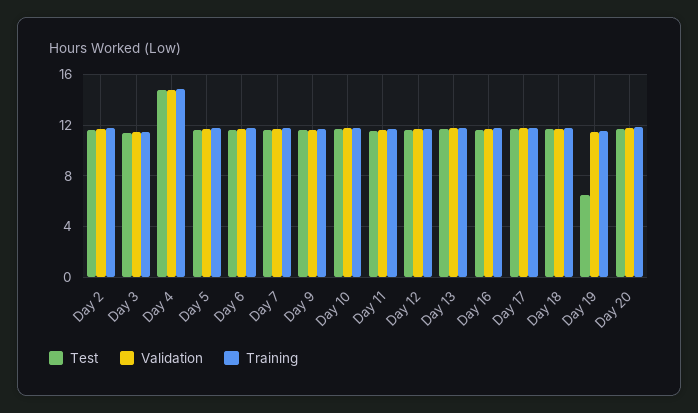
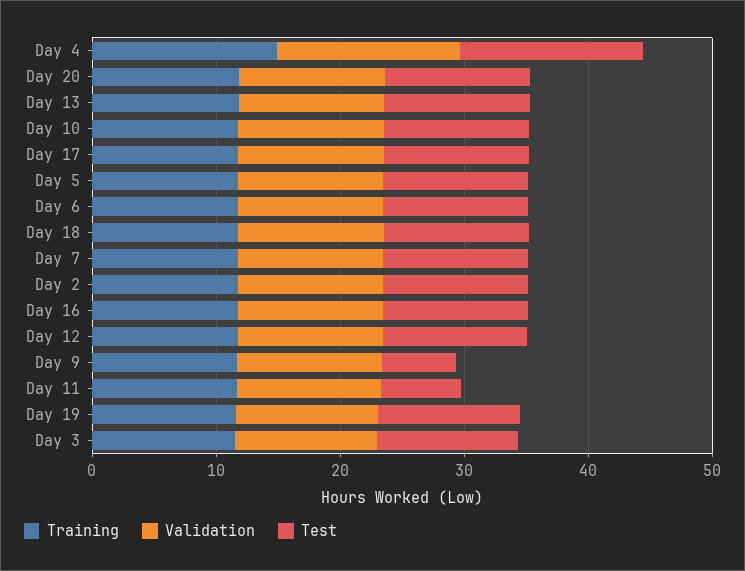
  {
    "Test": {
      "Day 2": 11.5,
      "Day 3": 11.5,
      "Day 4": 15,
      "Day 5": 11.5,
      "Day 6": 11.5,
      "Day 7": 11.5,
-     "Day 9": 11.5,
+     "Day 9": 6,
      "Day 10": 11.5,
-     "Day 11": 11.5,
+     "Day 11": 6,
      "Day 12": 11.5,
      "Day 13": 11.5,
      "Day 16": 11.5,
      "Day 17": 11.5,
      "Day 18": 11.5,
-     "Day 19": 6.5,
+     "Day 19": 12,
      "Day 20": 11.5
    },
    "Validation": {
      "Day 2": 11.5,
      "Day 3": 11.5,
      "Day 4": 15,
      "Day 5": 11.5,
      "Day 6": 11.5,
      "Day 7": 11.5,
      "Day 9": 11.5,
      "Day 10": 12,
      "Day 11": 11.5,
      "Day 12": 11.5,
      "Day 13": 12,
      "Day 16": 11.5,
      "Day 17": 11.5,
      "Day 18": 11.5,
      "Day 19": 11.5,
      "Day 20": 12
    },
    "Training": {
      "Day 2": 12,
      "Day 3": 11.5,
      "Day 4": 15,
      "Day 5": 12,
      "Day 6": 12,
      "Day 7": 12,
      "Day 9": 11.5,
      "Day 10": 12,
      "Day 11": 11.5,
      "Day 12": 11.5,
      "Day 13": 12,
      "Day 16": 12,
      "Day 17": 12,
      "Day 18": 12,
      "Day 19": 11.5,
      "Day 20": 12
    }
  }

